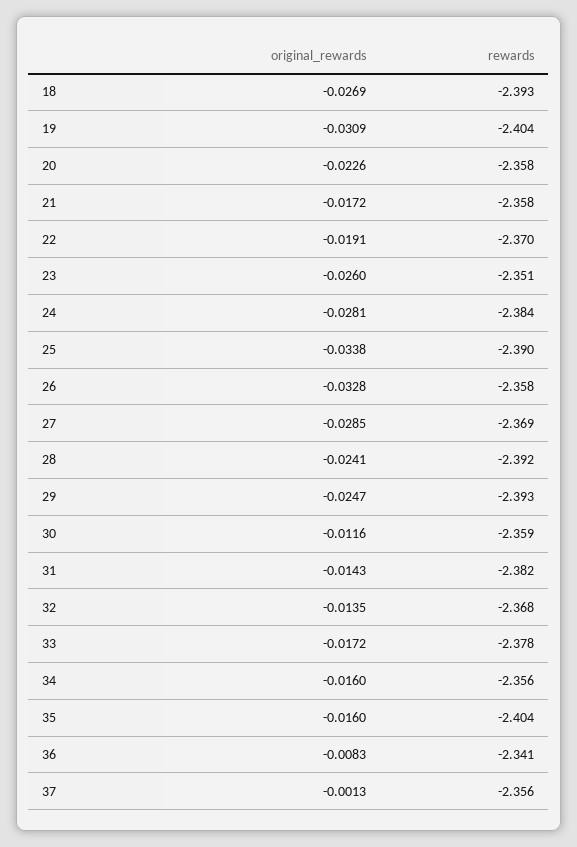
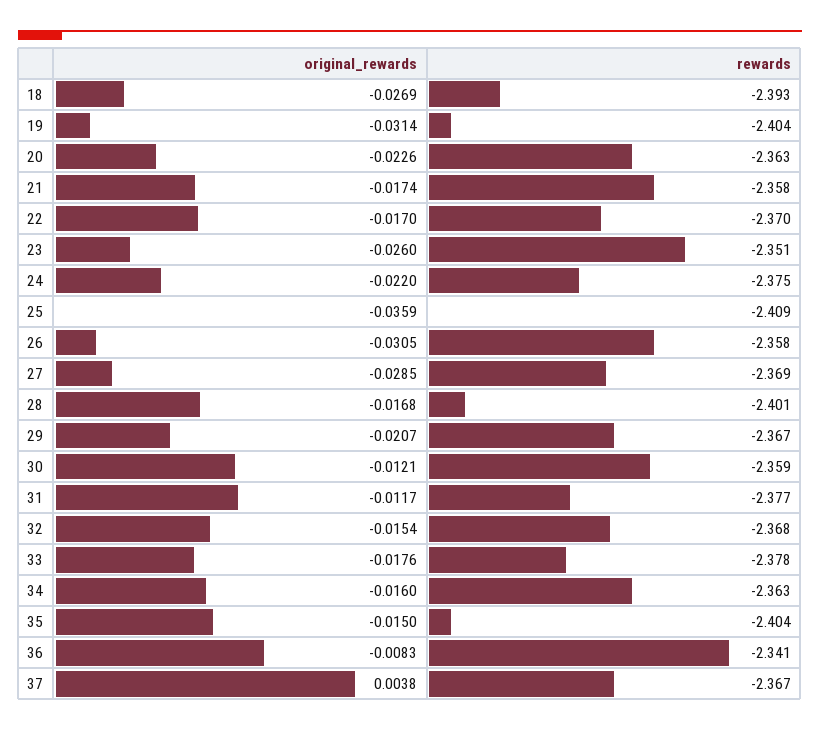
  {
    "original_rewards": {
      "18": -0.0269,
-     "19": -0.0309,
+     "19": -0.0314,
      "20": -0.0226,
-     "21": -0.0172,
+     "21": -0.0174,
-     "22": -0.0191,
+     "22": -0.017,
      "23": -0.026,
-     "24": -0.0281,
+     "24": -0.022,
-     "25": -0.0338,
+     "25": -0.0359,
-     "26": -0.0328,
+     "26": -0.0305,
      "27": -0.0285,
-     "28": -0.0241,
+     "28": -0.0168,
-     "29": -0.0247,
+     "29": -0.0207,
-     "30": -0.0116,
+     "30": -0.0121,
-     "31": -0.0143,
+     "31": -0.0117,
-     "32": -0.0135,
+     "32": -0.0154,
-     "33": -0.0172,
+     "33": -0.0176,
      "34": -0.016,
-     "35": -0.016,
+     "35": -0.015,
      "36": -0.0083,
-     "37": -0.0013
+     "37": 0.0038
    },
    "rewards": {
      "18": -2.393,
      "19": -2.404,
-     "20": -2.358,
+     "20": -2.363,
      "21": -2.358,
      "22": -2.37,
      "23": -2.351,
-     "24": -2.384,
+     "24": -2.375,
-     "25": -2.39,
+     "25": -2.409,
      "26": -2.358,
      "27": -2.369,
-     "28": -2.392,
+     "28": -2.401,
-     "29": -2.393,
+     "29": -2.367,
      "30": -2.359,
-     "31": -2.382,
+     "31": -2.377,
      "32": -2.368,
      "33": -2.378,
-     "34": -2.356,
+     "34": -2.363,
      "35": -2.404,
      "36": -2.341,
-     "37": -2.356
+     "37": -2.367
    }
  }

